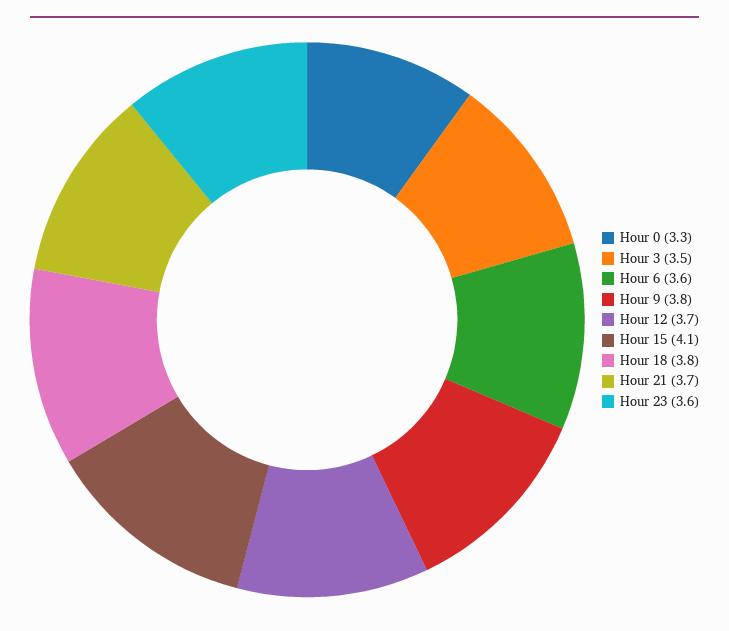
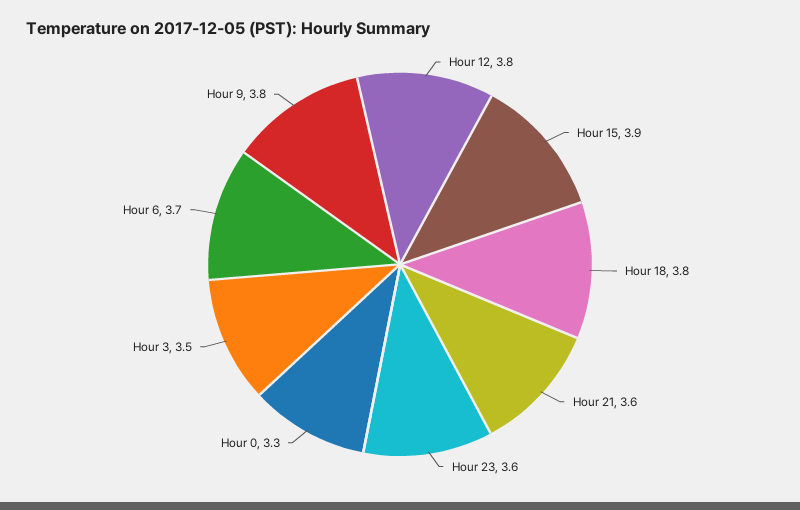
  {
    "Hour 0": 3.3,
    "Hour 3": 3.5,
-   "Hour 6": 3.6,
+   "Hour 6": 3.7,
    "Hour 9": 3.8,
-   "Hour 12": 3.7,
+   "Hour 12": 3.8,
-   "Hour 15": 4.1,
+   "Hour 15": 3.9,
    "Hour 18": 3.8,
-   "Hour 21": 3.7,
+   "Hour 21": 3.6,
    "Hour 23": 3.6
  }

